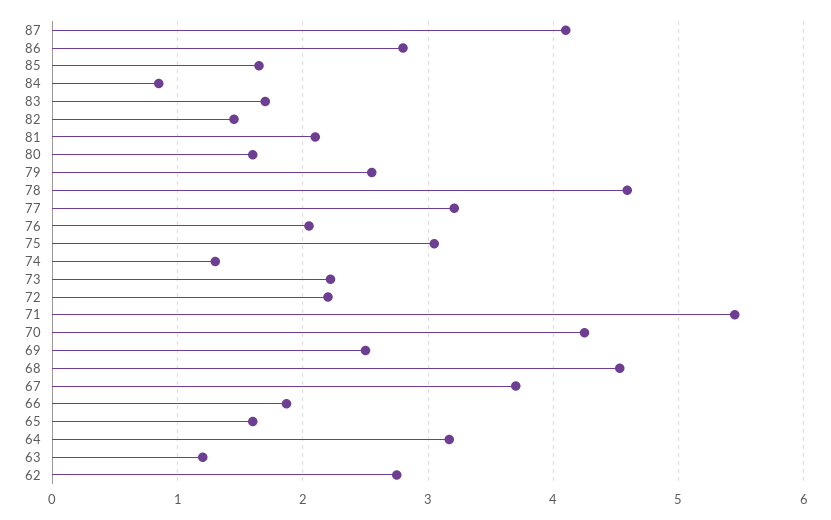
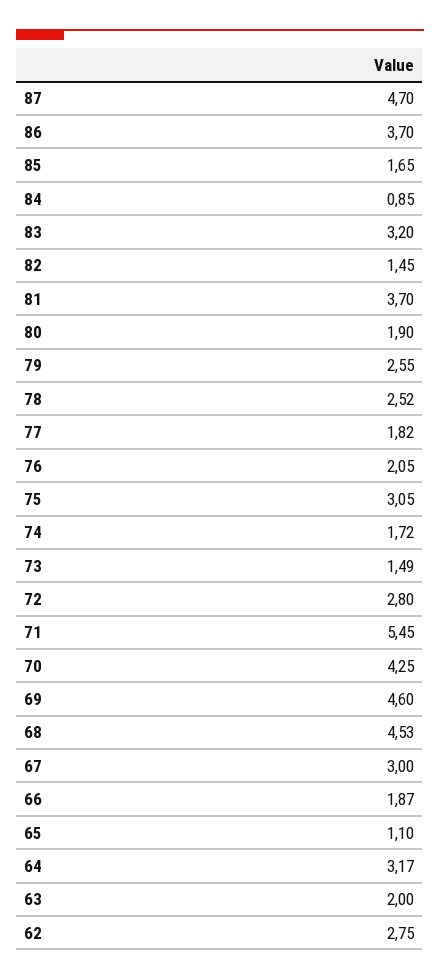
  {
-   "87": 4.1,
+   "87": 4.7,
-   "86": 2.8,
+   "86": 3.7,
    "85": 1.65,
    "84": 0.85,
-   "83": 1.7,
+   "83": 3.2,
    "82": 1.45,
-   "81": 2.1,
+   "81": 3.7,
-   "80": 1.6,
+   "80": 1.9,
    "79": 2.55,
-   "78": 4.6,
+   "78": 2.52,
-   "77": 3.2,
+   "77": 1.82,
    "76": 2.05,
    "75": 3.05,
-   "74": 1.3,
+   "74": 1.72,
-   "73": 2.2,
+   "73": 1.49,
-   "72": 2.2,
+   "72": 2.8,
    "71": 5.45,
    "70": 4.25,
-   "69": 2.5,
+   "69": 4.6,
    "68": 4.53,
-   "67": 3.7,
+   "67": 3,
    "66": 1.87,
-   "65": 1.6,
+   "65": 1.1,
    "64": 3.17,
-   "63": 1.2,
+   "63": 2,
    "62": 2.75
  }

